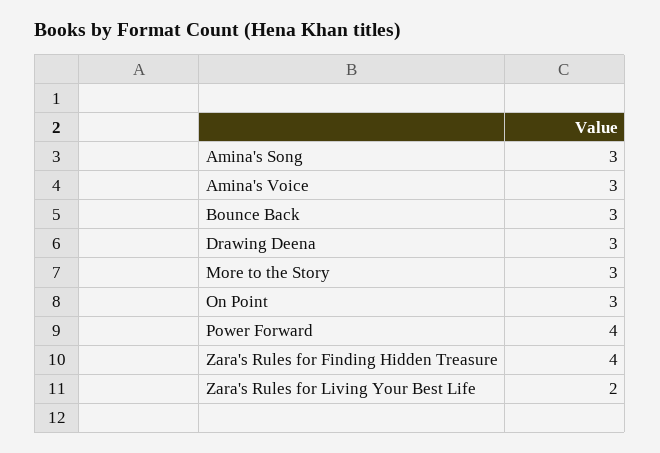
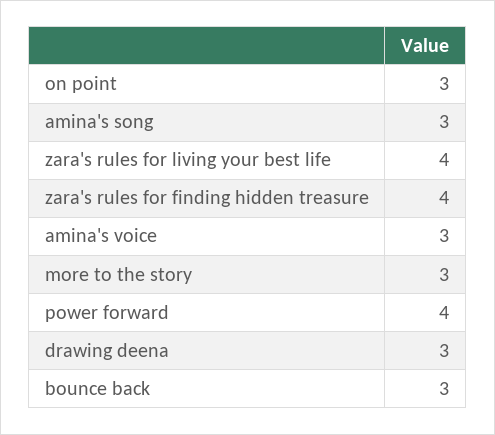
  {
    "Amina's Song": 3,
    "Amina's Voice": 3,
    "Bounce Back": 3,
    "Drawing Deena": 3,
    "More to the Story": 3,
    "On Point": 3,
    "Power Forward": 4,
    "Zara's Rules for Finding Hidden Treasure": 4,
-   "Zara's Rules for Living Your Best Life": 2
+   "Zara's Rules for Living Your Best Life": 4
  }

